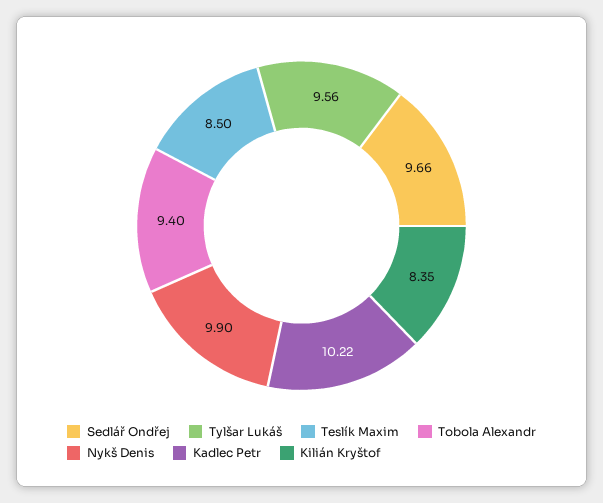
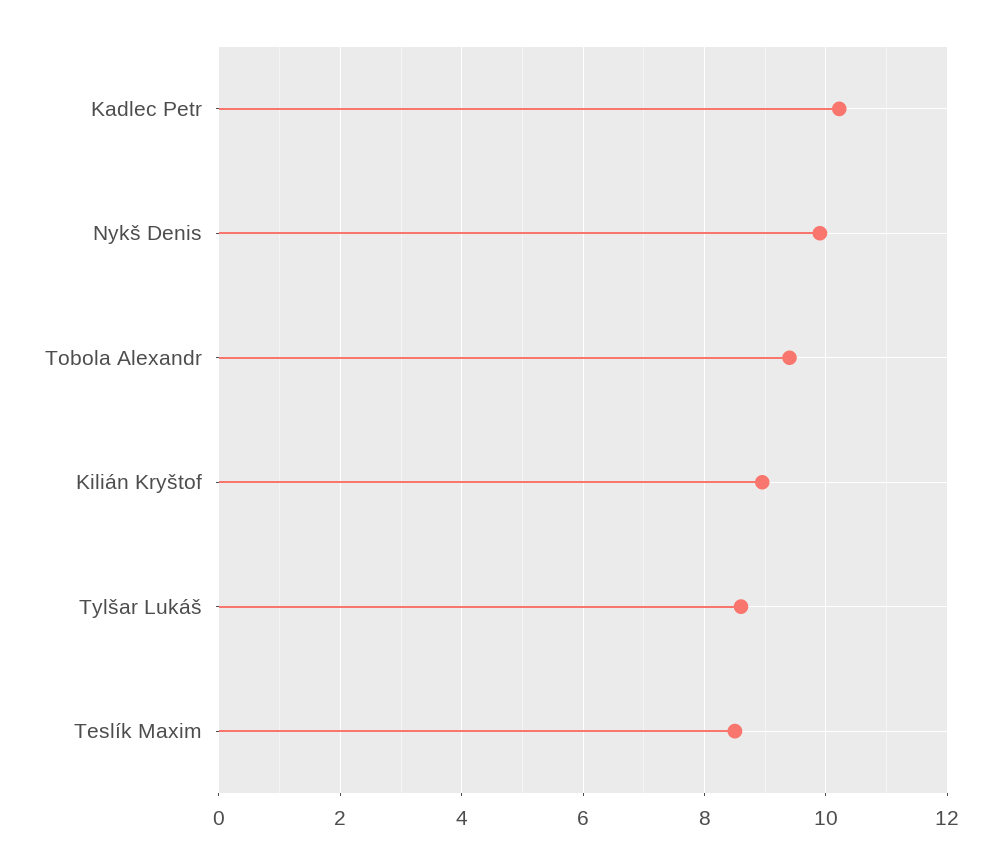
  {
-   "Sedlář Ondřej": 9.66,
-   "Tylšar Lukáš": 9.56,
+   "Tylšar Lukáš": 8.6,
    "Teslík Maxim": 8.5,
    "Tobola Alexandr": 9.4,
    "Nykš Denis": 9.9,
    "Kadlec Petr": 10.22,
-   "Kilián Kryštof": 8.35
+   "Kilián Kryštof": 9
  }

